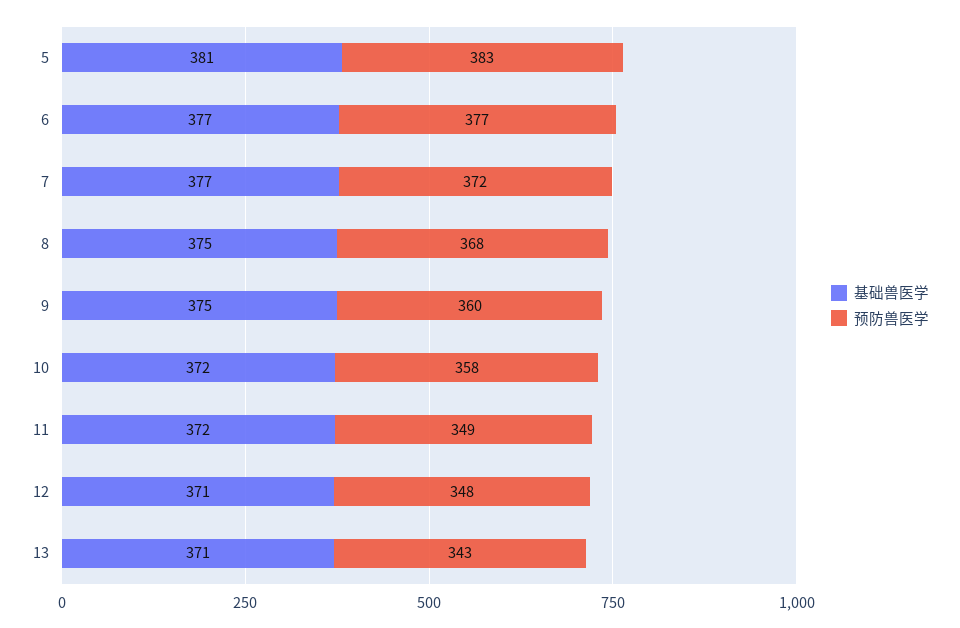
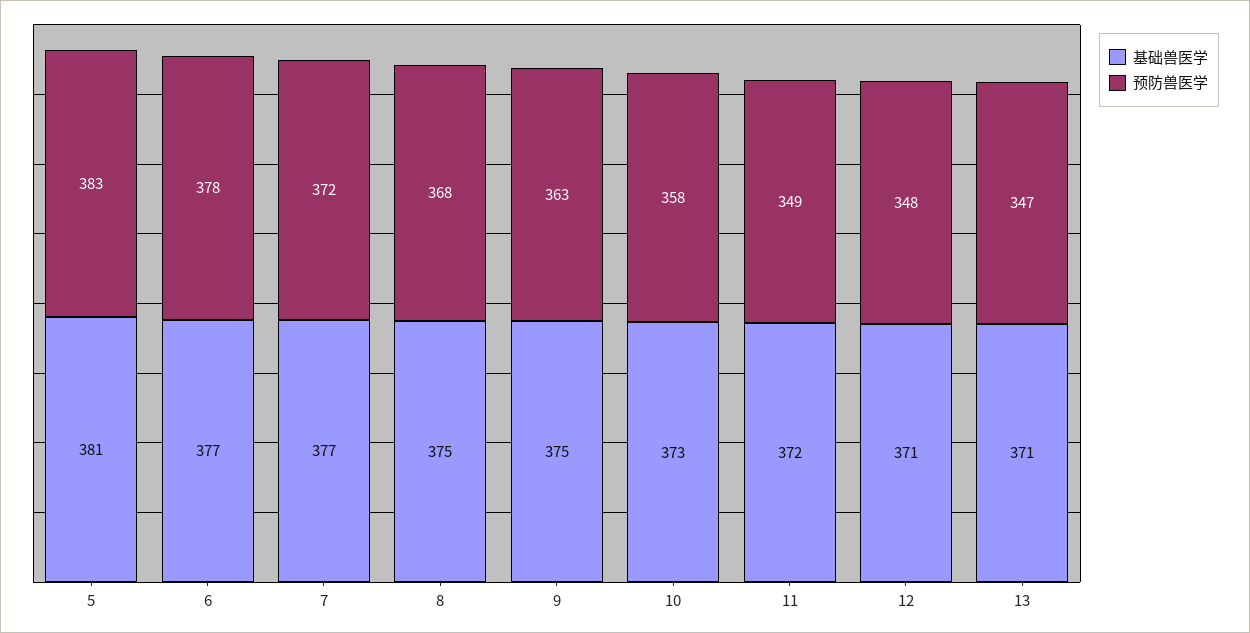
  {
    "基础兽医学": {
      "5": 381,
      "6": 377,
      "7": 377,
      "8": 375,
      "9": 375,
-     "10": 372,
+     "10": 373,
      "11": 372,
      "12": 371,
      "13": 371
    },
    "预防兽医学": {
      "5": 383,
-     "6": 377,
+     "6": 378,
      "7": 372,
      "8": 368,
-     "9": 360,
+     "9": 363,
      "10": 358,
      "11": 349,
      "12": 348,
-     "13": 343
+     "13": 347
    }
  }

